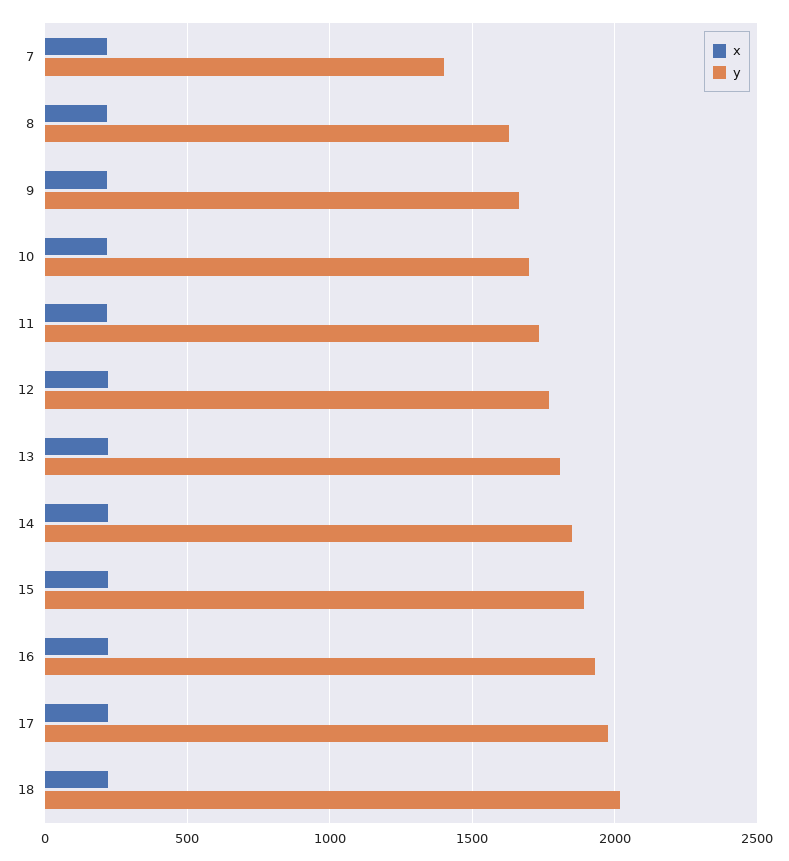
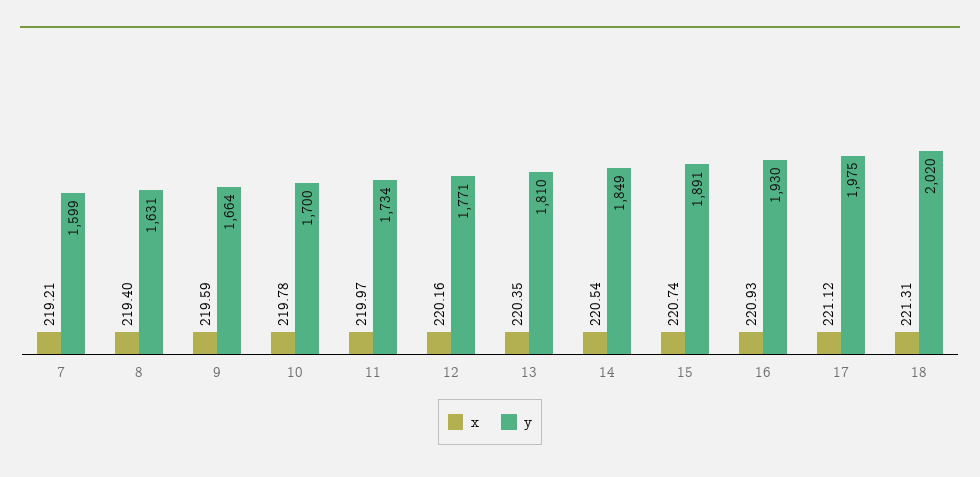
  {
    "x": {
      "7": 219.21,
      "8": 219.4,
      "9": 219.59,
      "10": 219.78,
      "11": 219.97,
      "12": 220.16,
      "13": 220.35,
      "14": 220.54,
      "15": 220.74,
      "16": 220.93,
      "17": 221.12,
      "18": 221.31
    },
    "y": {
-     "7": 1400,
+     "7": 1599,
      "8": 1631,
      "9": 1664,
      "10": 1700,
      "11": 1734,
      "12": 1771,
      "13": 1810,
      "14": 1849,
      "15": 1891,
      "16": 1930,
      "17": 1975,
      "18": 2020
    }
  }

